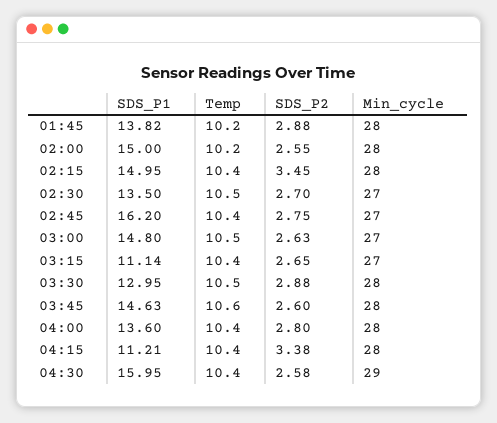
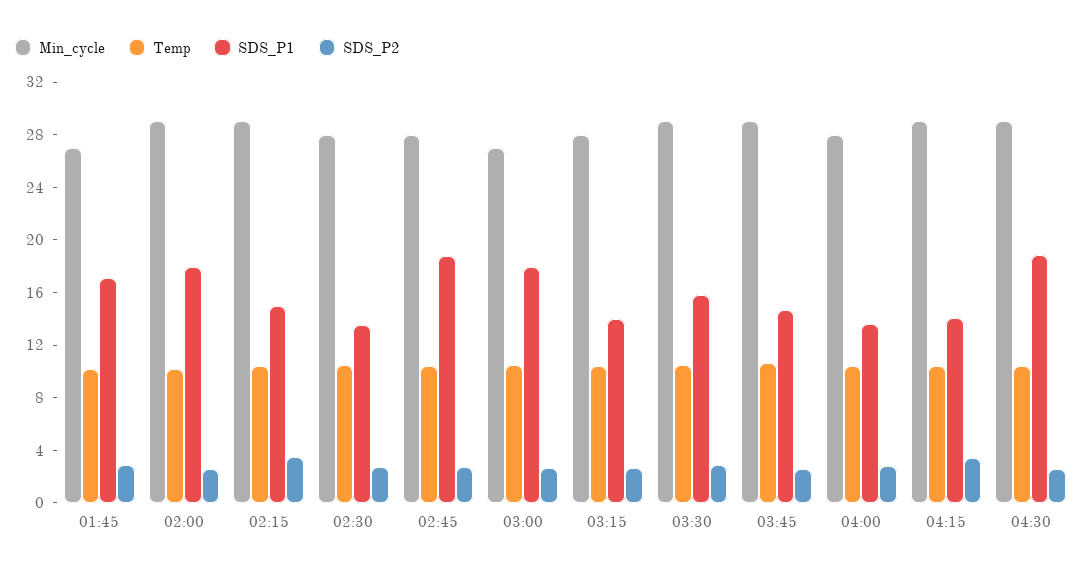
  {
    "SDS_P1": {
-     "01:45": 13.82,
+     "01:45": 17,
-     "02:00": 15,
+     "02:00": 18,
      "02:15": 14.95,
      "02:30": 13.5,
-     "02:45": 16.2,
+     "02:45": 19,
-     "03:00": 14.8,
+     "03:00": 18,
-     "03:15": 11.14,
+     "03:15": 14,
-     "03:30": 12.95,
+     "03:30": 16,
      "03:45": 14.63,
      "04:00": 13.6,
-     "04:15": 11.21,
+     "04:15": 14,
-     "04:30": 15.95
+     "04:30": 19
    },
    "Temp": {
      "01:45": 10.2,
      "02:00": 10.2,
      "02:15": 10.4,
      "02:30": 10.5,
      "02:45": 10.4,
      "03:00": 10.5,
      "03:15": 10.4,
      "03:30": 10.5,
      "03:45": 10.6,
      "04:00": 10.4,
      "04:15": 10.4,
      "04:30": 10.4
    },
    "SDS_P2": {
      "01:45": 2.88,
      "02:00": 2.55,
      "02:15": 3.45,
      "02:30": 2.7,
      "02:45": 2.75,
      "03:00": 2.63,
      "03:15": 2.65,
      "03:30": 2.88,
      "03:45": 2.6,
      "04:00": 2.8,
      "04:15": 3.38,
      "04:30": 2.58
    },
    "Min_cycle": {
-     "01:45": 28,
+     "01:45": 27,
-     "02:00": 28,
+     "02:00": 29,
-     "02:15": 28,
+     "02:15": 29,
-     "02:30": 27,
+     "02:30": 28,
-     "02:45": 27,
+     "02:45": 28,
      "03:00": 27,
-     "03:15": 27,
+     "03:15": 28,
-     "03:30": 28,
+     "03:30": 29,
-     "03:45": 28,
+     "03:45": 29,
      "04:00": 28,
-     "04:15": 28,
+     "04:15": 29,
      "04:30": 29
    }
  }

